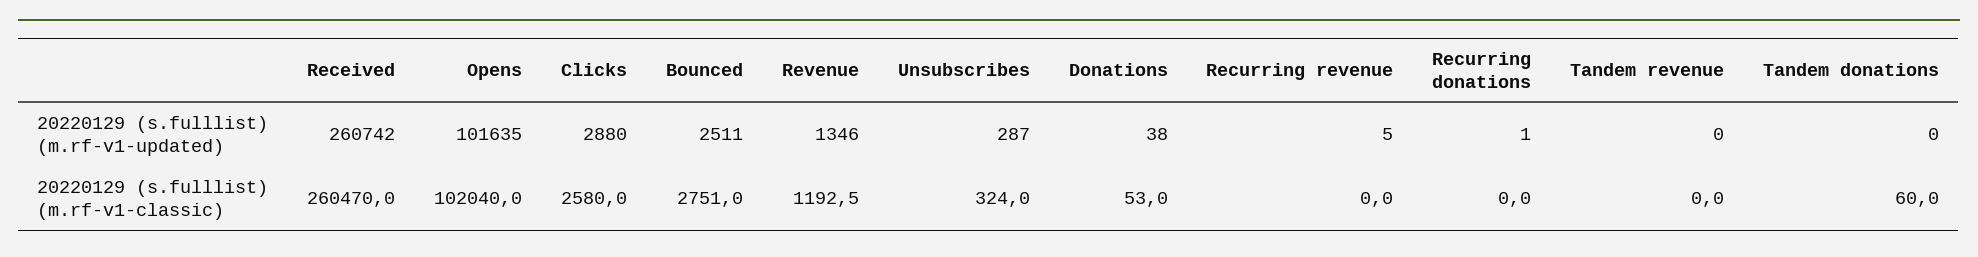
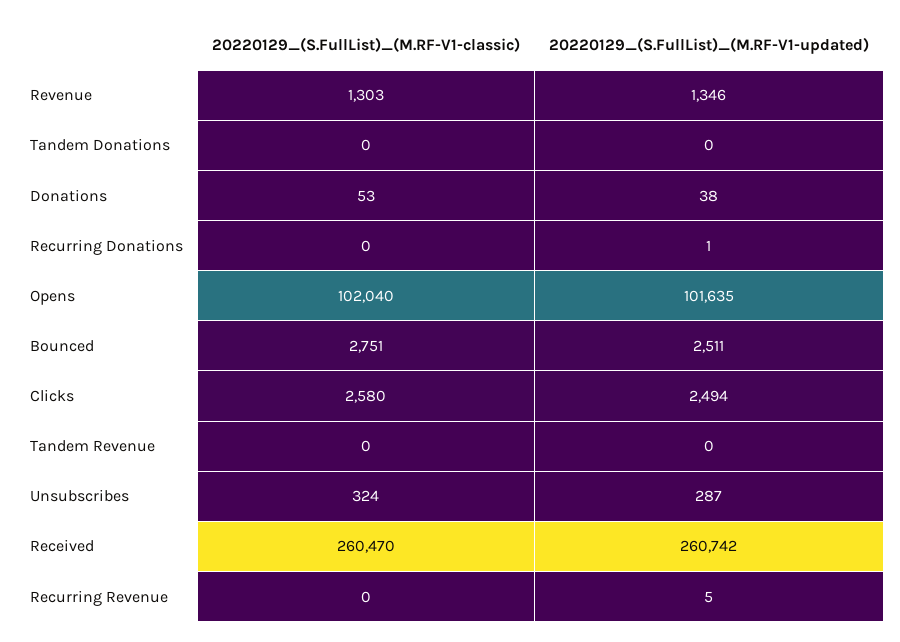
  {
    "Received": {
      "20220129 (s.fulllist) (m.rf-v1-updated)": 260742,
      "20220129 (s.fulllist) (m.rf-v1-classic)": 260470
    },
    "Opens": {
      "20220129 (s.fulllist) (m.rf-v1-updated)": 101635,
      "20220129 (s.fulllist) (m.rf-v1-classic)": 102040
    },
    "Clicks": {
-     "20220129 (s.fulllist) (m.rf-v1-updated)": 2880,
+     "20220129 (s.fulllist) (m.rf-v1-updated)": 2494,
      "20220129 (s.fulllist) (m.rf-v1-classic)": 2580
    },
    "Bounced": {
      "20220129 (s.fulllist) (m.rf-v1-updated)": 2511,
      "20220129 (s.fulllist) (m.rf-v1-classic)": 2751
    },
    "Revenue": {
      "20220129 (s.fulllist) (m.rf-v1-updated)": 1346,
-     "20220129 (s.fulllist) (m.rf-v1-classic)": 1192.5
+     "20220129 (s.fulllist) (m.rf-v1-classic)": 1303
    },
    "Unsubscribes": {
      "20220129 (s.fulllist) (m.rf-v1-updated)": 287,
      "20220129 (s.fulllist) (m.rf-v1-classic)": 324
    },
    "Donations": {
      "20220129 (s.fulllist) (m.rf-v1-updated)": 38,
      "20220129 (s.fulllist) (m.rf-v1-classic)": 53
    },
    "Recurring revenue": {
      "20220129 (s.fulllist) (m.rf-v1-updated)": 5,
      "20220129 (s.fulllist) (m.rf-v1-classic)": 0
    },
    "Recurring donations": {
      "20220129 (s.fulllist) (m.rf-v1-updated)": 1,
      "20220129 (s.fulllist) (m.rf-v1-classic)": 0
    },
    "Tandem revenue": {
      "20220129 (s.fulllist) (m.rf-v1-updated)": 0,
      "20220129 (s.fulllist) (m.rf-v1-classic)": 0
    },
    "Tandem donations": {
      "20220129 (s.fulllist) (m.rf-v1-updated)": 0,
-     "20220129 (s.fulllist) (m.rf-v1-classic)": 60
+     "20220129 (s.fulllist) (m.rf-v1-classic)": 0
    }
  }

